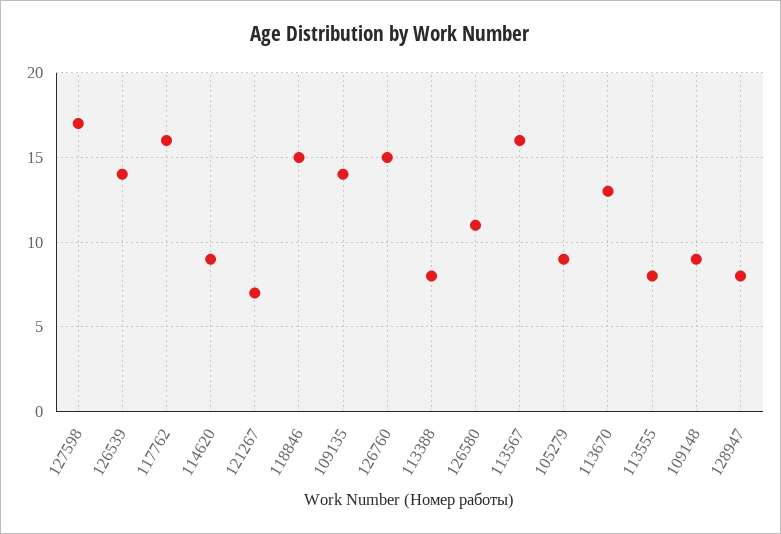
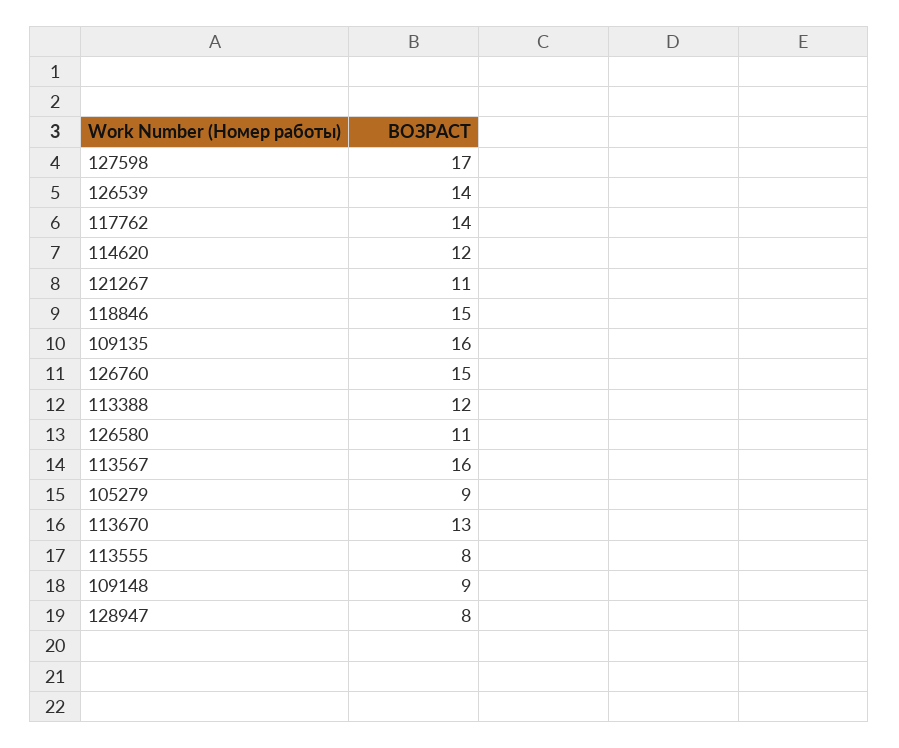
  {
    "127598": 17,
    "126539": 14,
-   "117762": 16,
+   "117762": 14,
-   "114620": 9,
+   "114620": 12,
-   "121267": 7,
+   "121267": 11,
    "118846": 15,
-   "109135": 14,
+   "109135": 16,
    "126760": 15,
-   "113388": 8,
+   "113388": 12,
    "126580": 11,
    "113567": 16,
    "105279": 9,
    "113670": 13,
    "113555": 8,
    "109148": 9,
    "128947": 8
  }

